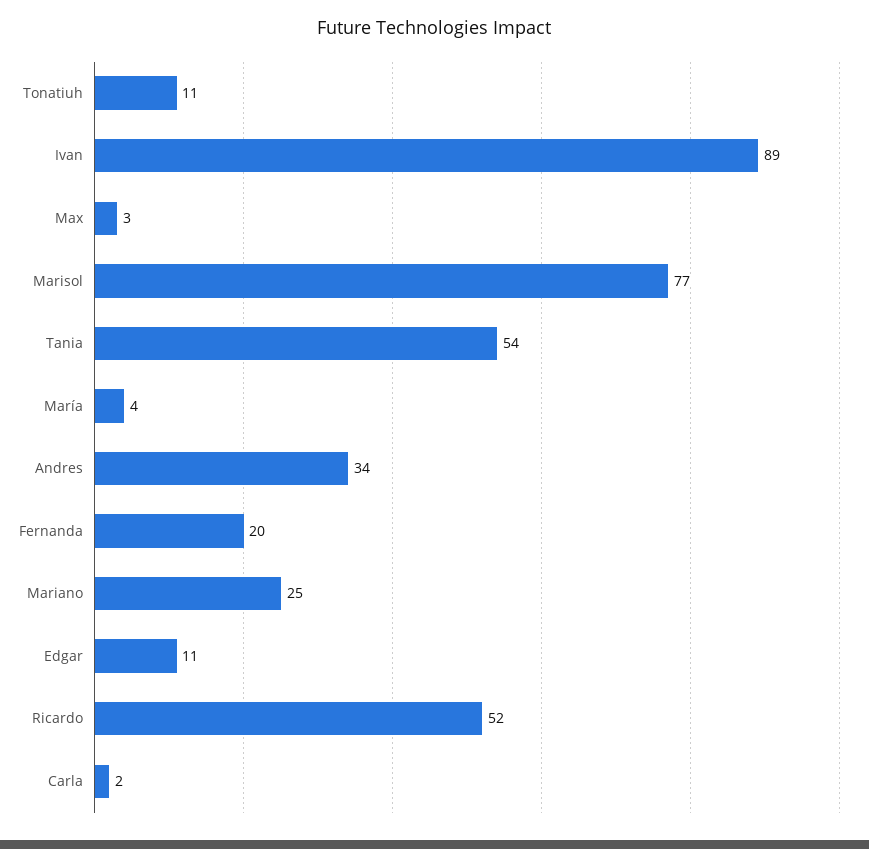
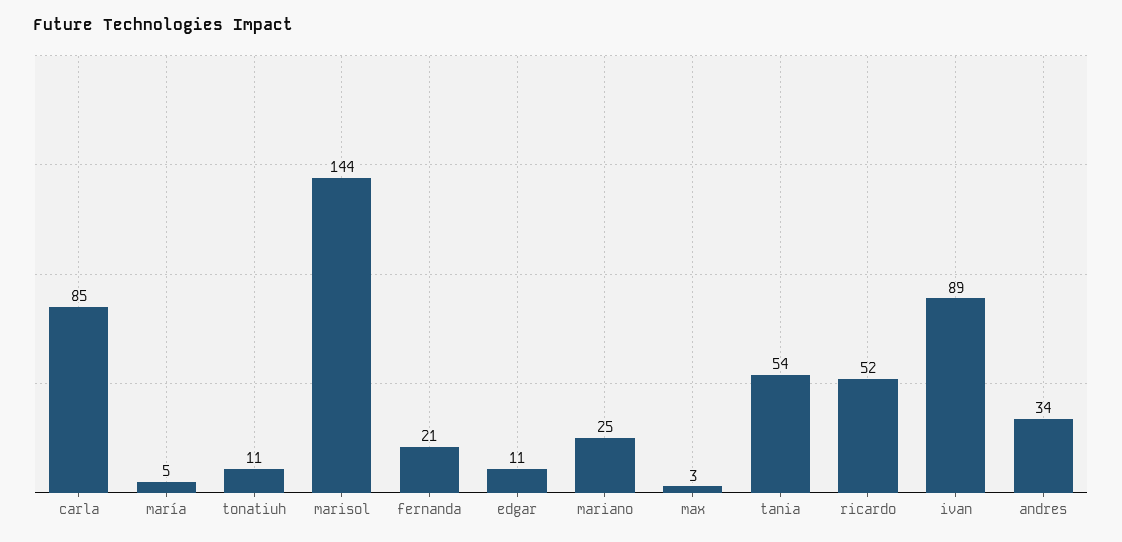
  {
    "Tonatiuh": 11,
    "Ivan": 89,
    "Max": 3,
-   "Marisol": 77,
+   "Marisol": 144,
    "Tania": 54,
-   "María": 4,
+   "María": 5,
    "Andres": 34,
-   "Fernanda": 20,
+   "Fernanda": 21,
    "Mariano": 25,
    "Edgar": 11,
    "Ricardo": 52,
-   "Carla": 2
+   "Carla": 85
  }

